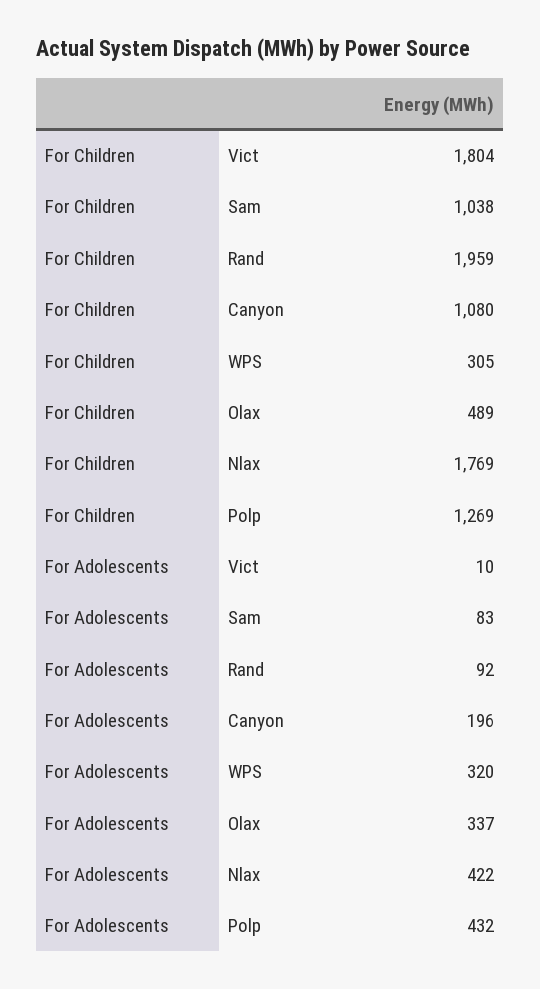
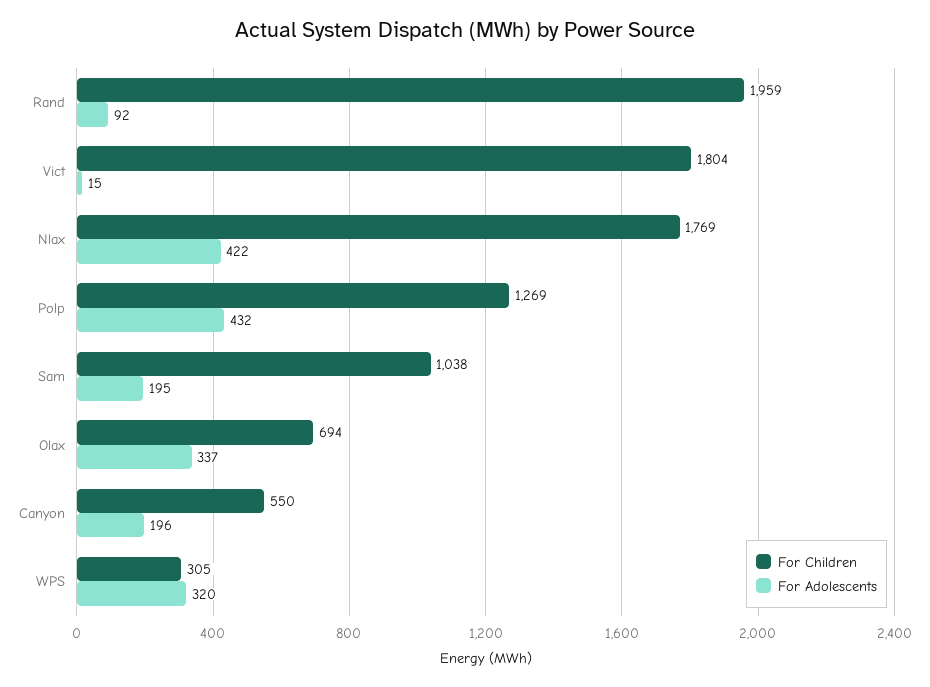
  {
    "For Children": {
      "Vict": 1804,
      "Sam": 1038,
      "Rand": 1959,
-     "Canyon": 1080,
+     "Canyon": 550,
      "WPS": 305,
-     "Olax": 489,
+     "Olax": 694,
      "Nlax": 1769,
      "Polp": 1269
    },
    "For Adolescents": {
-     "Vict": 10,
+     "Vict": 15,
-     "Sam": 83,
+     "Sam": 195,
      "Rand": 92,
      "Canyon": 196,
      "WPS": 320,
      "Olax": 337,
      "Nlax": 422,
      "Polp": 432
    }
  }

